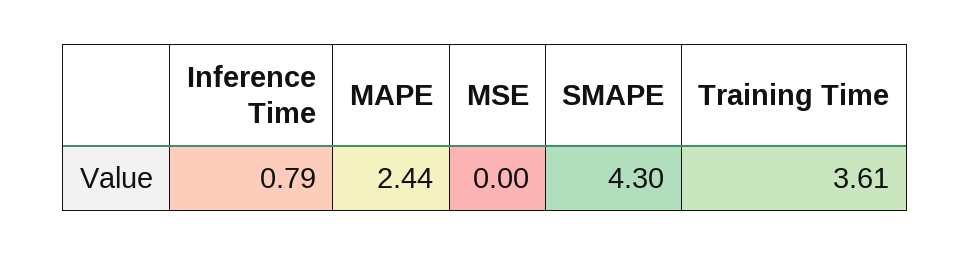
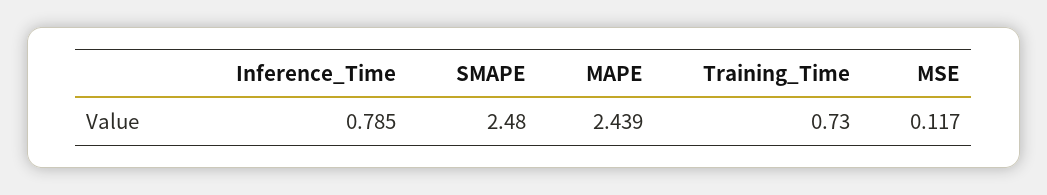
  {
    "Inference Time": 0.785,
    "MAPE": 2.439,
-   "MSE": 0,
+   "MSE": 0.117,
-   "SMAPE": 4.3,
+   "SMAPE": 2.48,
-   "Training Time": 3.61
+   "Training Time": 0.73
  }

